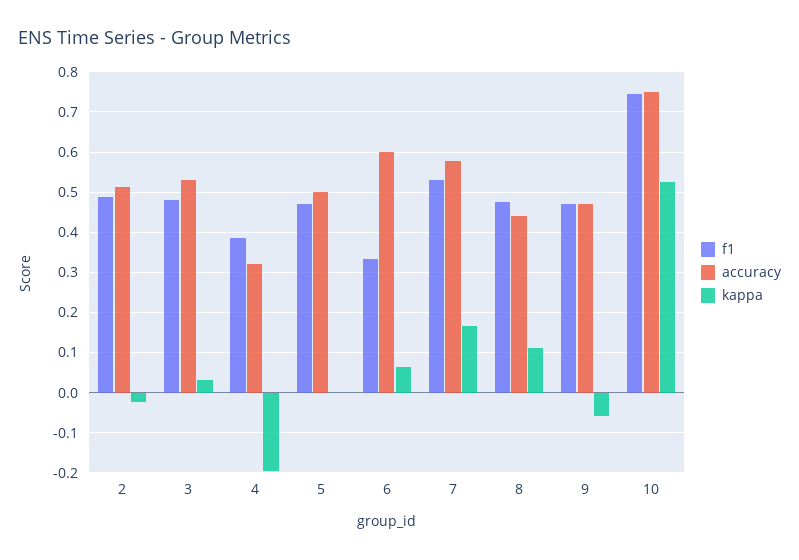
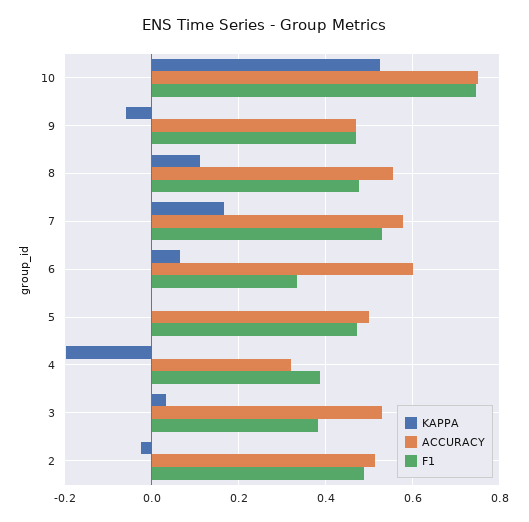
  {
    "f1": {
      "2": 0.48,
-     "3": 0.48,
+     "3": 0.38,
      "4": 0.38,
      "5": 0.48,
      "6": 0.34,
      "7": 0.52,
      "8": 0.48,
      "9": 0.48,
      "10": 0.74
    },
    "accuracy": {
      "2": 0.52,
      "3": 0.54,
      "4": 0.32,
      "5": 0.5,
      "6": 0.6,
      "7": 0.58,
-     "8": 0.44,
+     "8": 0.56,
      "9": 0.48,
      "10": 0.76
    },
    "kappa": {
      "2": -0.02,
      "3": 0.04,
      "4": -0.2,
      "5": 0,
      "6": 0.06,
      "7": 0.16,
      "8": 0.12,
      "9": -0.06,
      "10": 0.52
    }
  }

